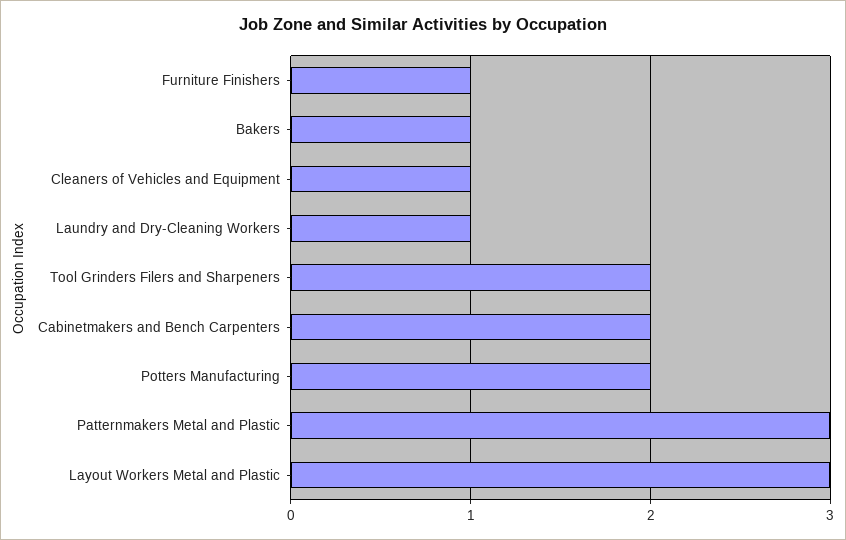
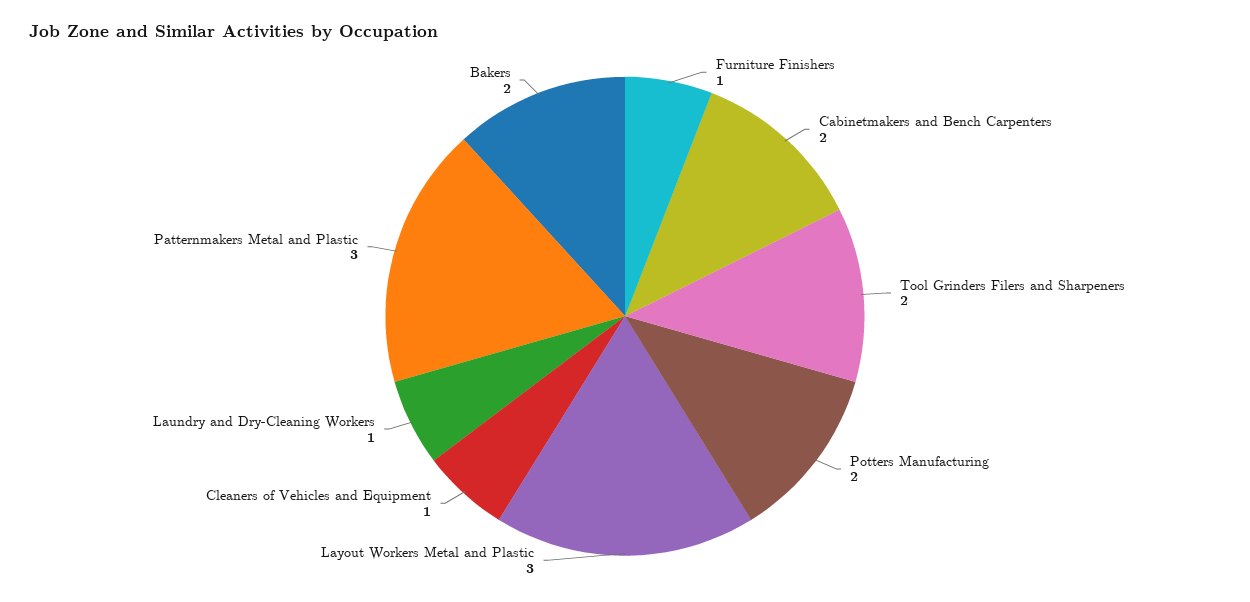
  {
    "Furniture Finishers": 1,
-   "Bakers": 1,
+   "Bakers": 2,
    "Cleaners of Vehicles and Equipment": 1,
    "Laundry and Dry-Cleaning Workers": 1,
    "Tool Grinders Filers and Sharpeners": 2,
    "Cabinetmakers and Bench Carpenters": 2,
    "Potters Manufacturing": 2,
    "Patternmakers Metal and Plastic": 3,
    "Layout Workers Metal and Plastic": 3
  }

